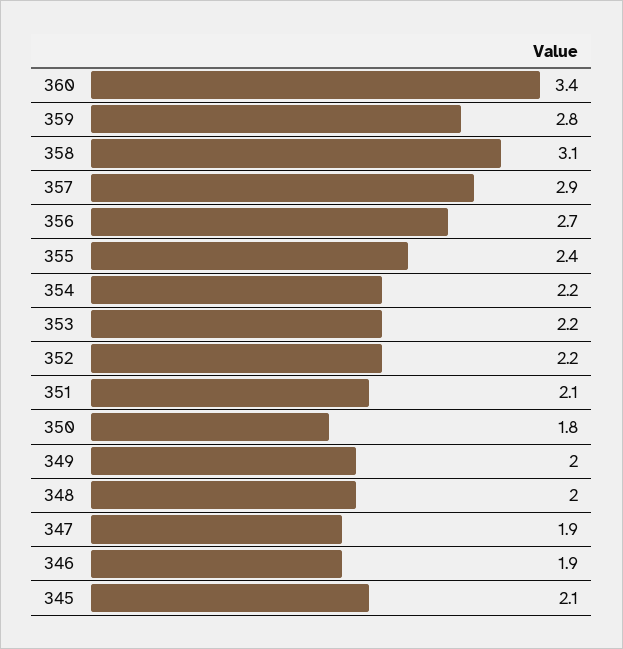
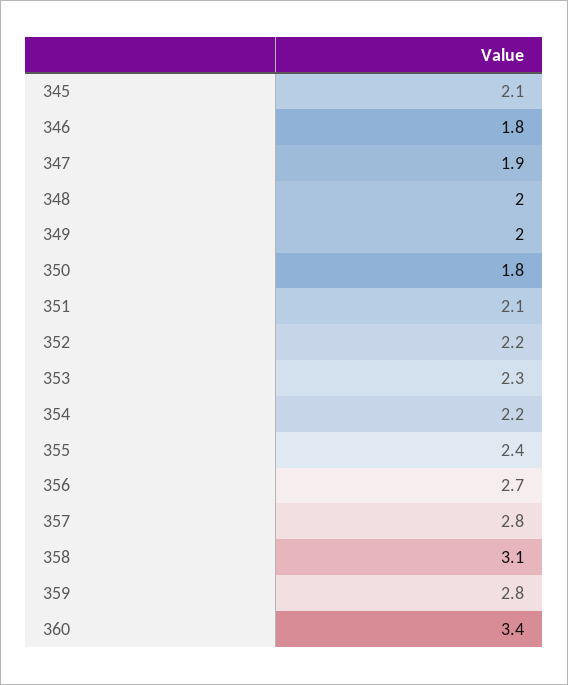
  {
    "360": 3.4,
    "359": 2.8,
    "358": 3.1,
-   "357": 2.9,
+   "357": 2.8,
    "356": 2.7,
    "355": 2.4,
    "354": 2.2,
-   "353": 2.2,
+   "353": 2.3,
    "352": 2.2,
    "351": 2.1,
    "350": 1.8,
    "349": 2,
    "348": 2,
    "347": 1.9,
-   "346": 1.9,
+   "346": 1.8,
    "345": 2.1
  }

